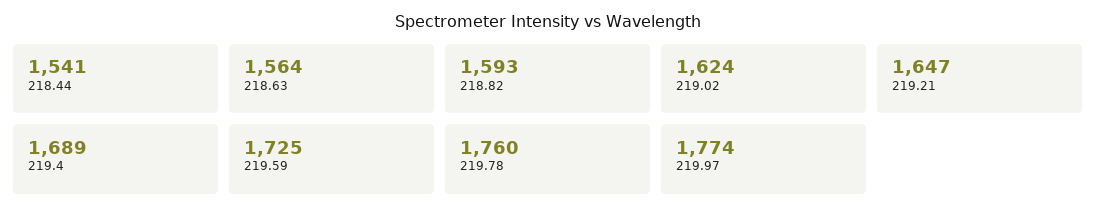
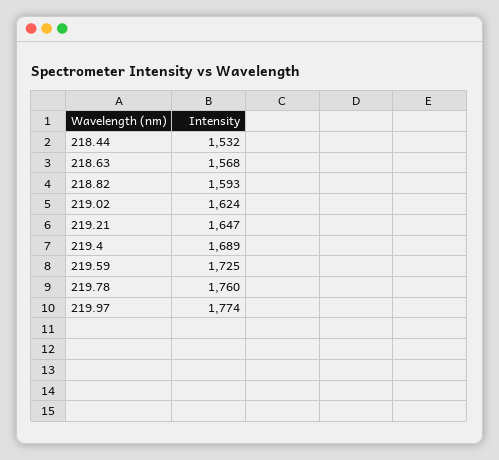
  {
-   "218.44": 1541,
+   "218.44": 1532,
-   "218.63": 1564,
+   "218.63": 1568,
    "218.82": 1593,
    "219.02": 1624,
    "219.21": 1647,
    "219.4": 1689,
    "219.59": 1725,
    "219.78": 1760,
    "219.97": 1774
  }

